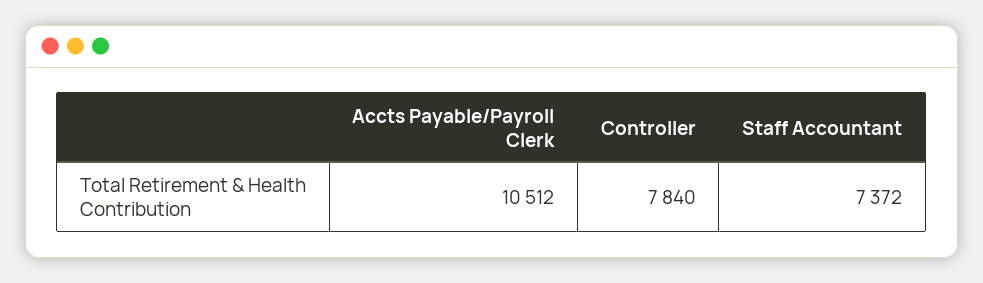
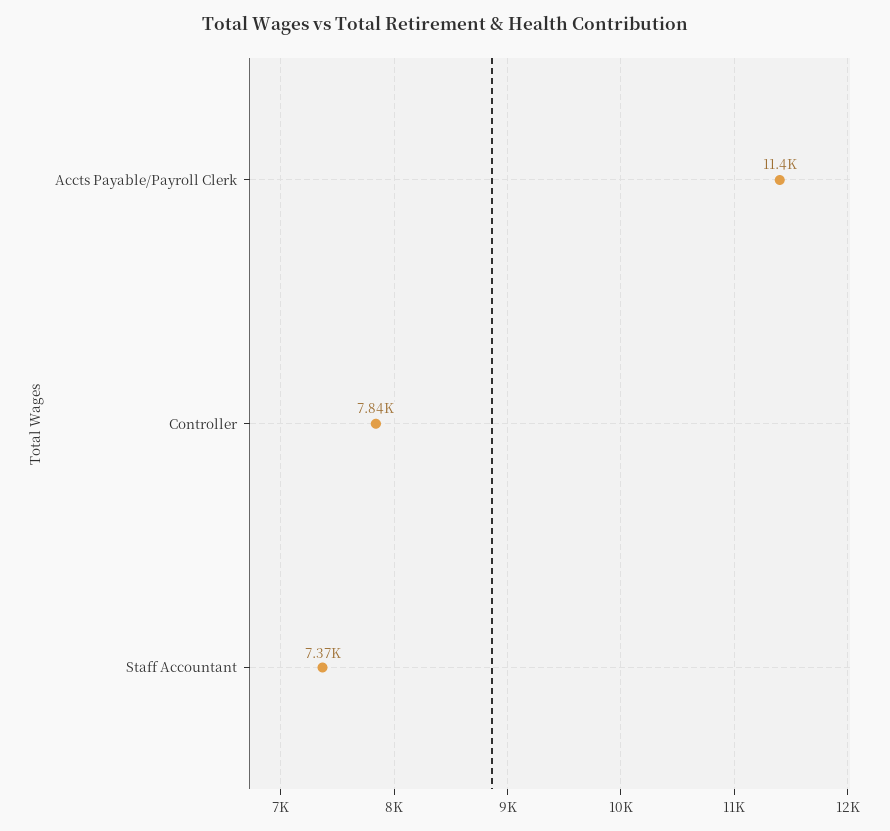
  {
-   "Accts Payable/Payroll Clerk": 10512,
+   "Accts Payable/Payroll Clerk": 11400,
    "Controller": 7840,
    "Staff Accountant": 7372
  }

